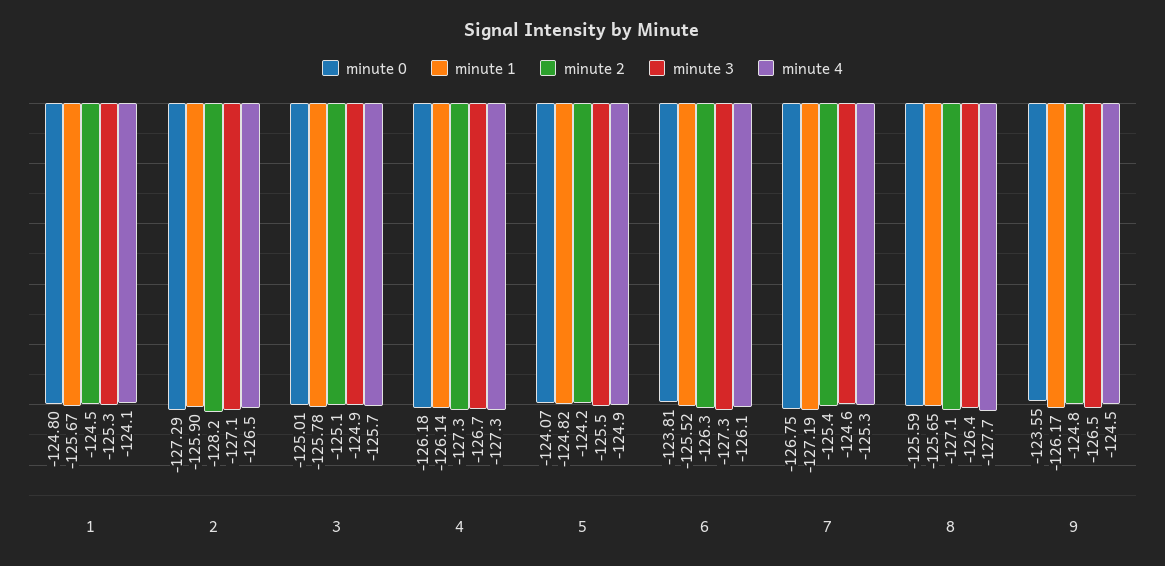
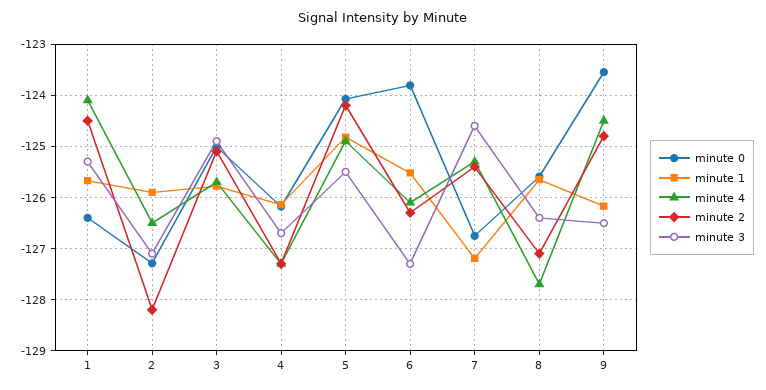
  {
    "minute 0": {
-     "1": -124.8,
+     "1": -126.4,
      "2": -127.29,
      "3": -125.01,
      "4": -126.18,
      "5": -124.07,
      "6": -123.81,
      "7": -126.75,
      "8": -125.59,
      "9": -123.55
    },
    "minute 1": {
      "1": -125.67,
      "2": -125.9,
      "3": -125.78,
      "4": -126.14,
      "5": -124.82,
      "6": -125.52,
      "7": -127.19,
      "8": -125.65,
      "9": -126.17
    },
    "minute 2": {
      "1": -124.5,
      "2": -128.2,
      "3": -125.1,
      "4": -127.3,
      "5": -124.2,
      "6": -126.3,
      "7": -125.4,
      "8": -127.1,
      "9": -124.8
    },
    "minute 3": {
      "1": -125.3,
      "2": -127.1,
      "3": -124.9,
      "4": -126.7,
      "5": -125.5,
      "6": -127.3,
      "7": -124.6,
      "8": -126.4,
      "9": -126.5
    },
    "minute 4": {
      "1": -124.1,
      "2": -126.5,
      "3": -125.7,
      "4": -127.3,
      "5": -124.9,
      "6": -126.1,
      "7": -125.3,
      "8": -127.7,
      "9": -124.5
    }
  }

